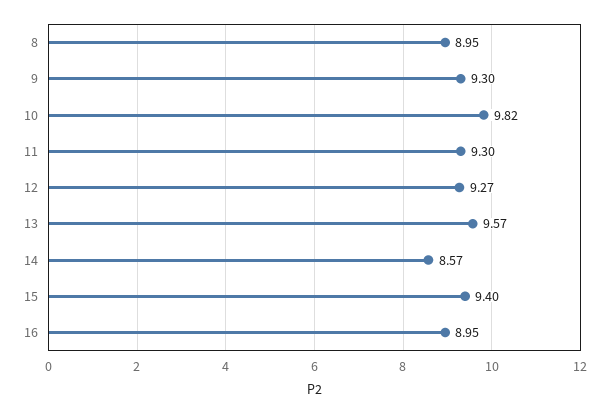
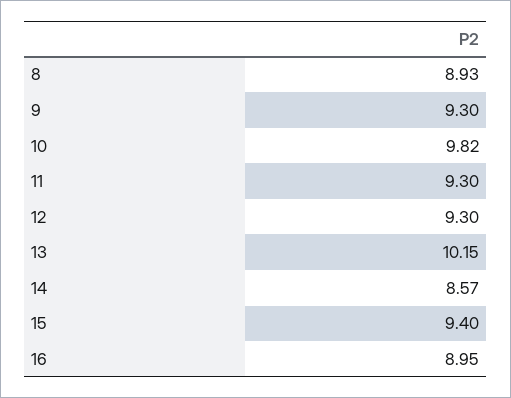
  {
-   "8": 8.95,
+   "8": 8.93,
    "9": 9.3,
    "10": 9.82,
    "11": 9.3,
-   "12": 9.27,
+   "12": 9.3,
-   "13": 9.57,
+   "13": 10.15,
    "14": 8.57,
    "15": 9.4,
    "16": 8.95
  }

